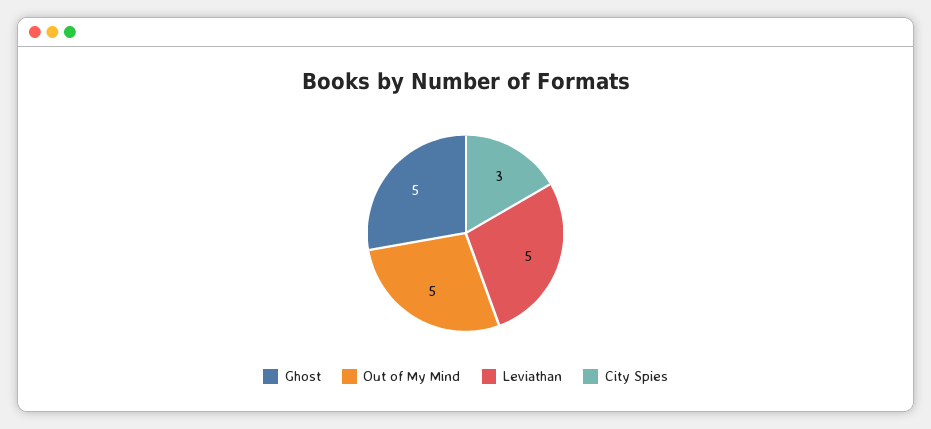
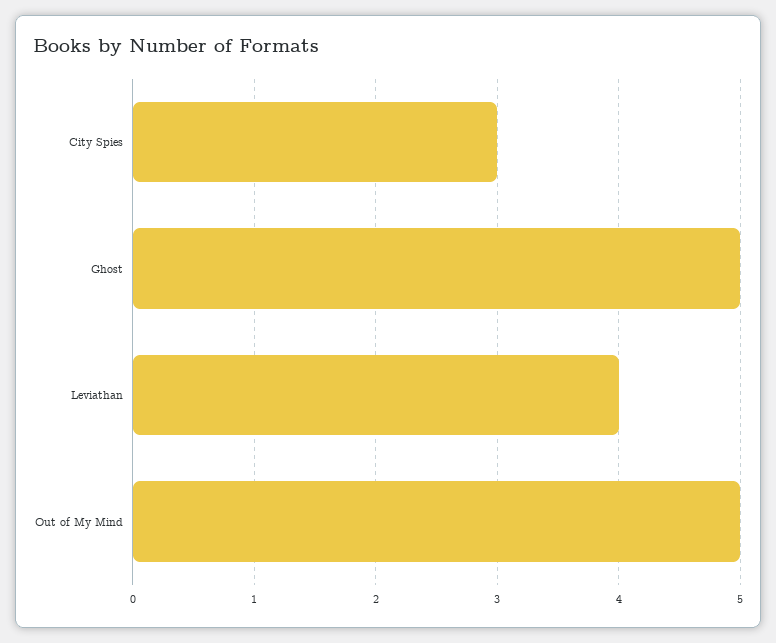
  {
    "Ghost": 5,
    "Out of My Mind": 5,
-   "Leviathan": 5,
+   "Leviathan": 4,
    "City Spies": 3
  }

